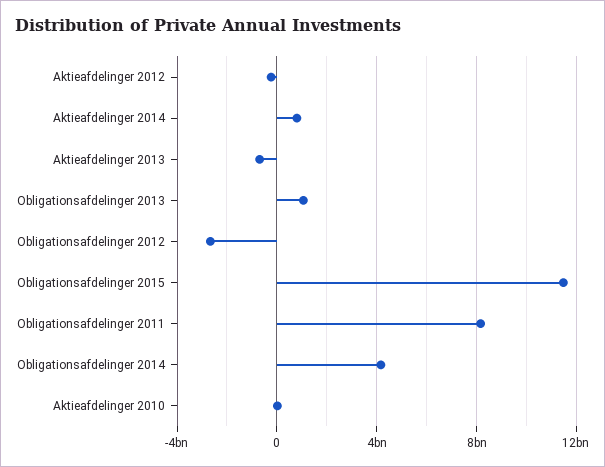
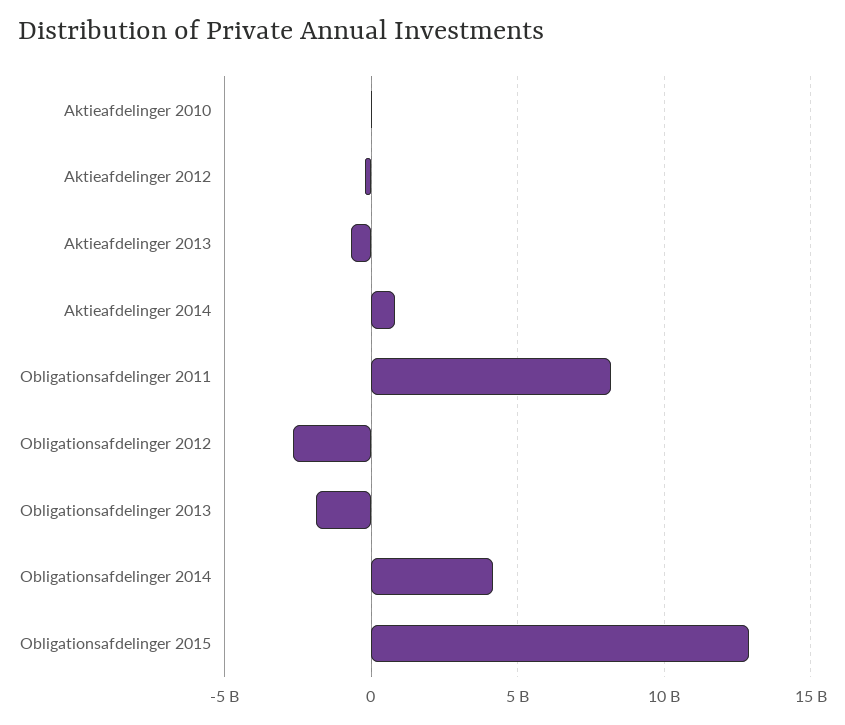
  {
    "Aktieafdelinger 2012": 0,
    "Aktieafdelinger 2014": 1000000000,
    "Aktieafdelinger 2013": -500000000,
-   "Obligationsafdelinger 2013": 1000000000,
+   "Obligationsafdelinger 2013": -2000000000,
    "Obligationsafdelinger 2012": -2500000000,
-   "Obligationsafdelinger 2015": 11500000000,
+   "Obligationsafdelinger 2015": 13000000000,
    "Obligationsafdelinger 2011": 8000000000,
    "Obligationsafdelinger 2014": 4000000000,
    "Aktieafdelinger 2010": 0
  }

